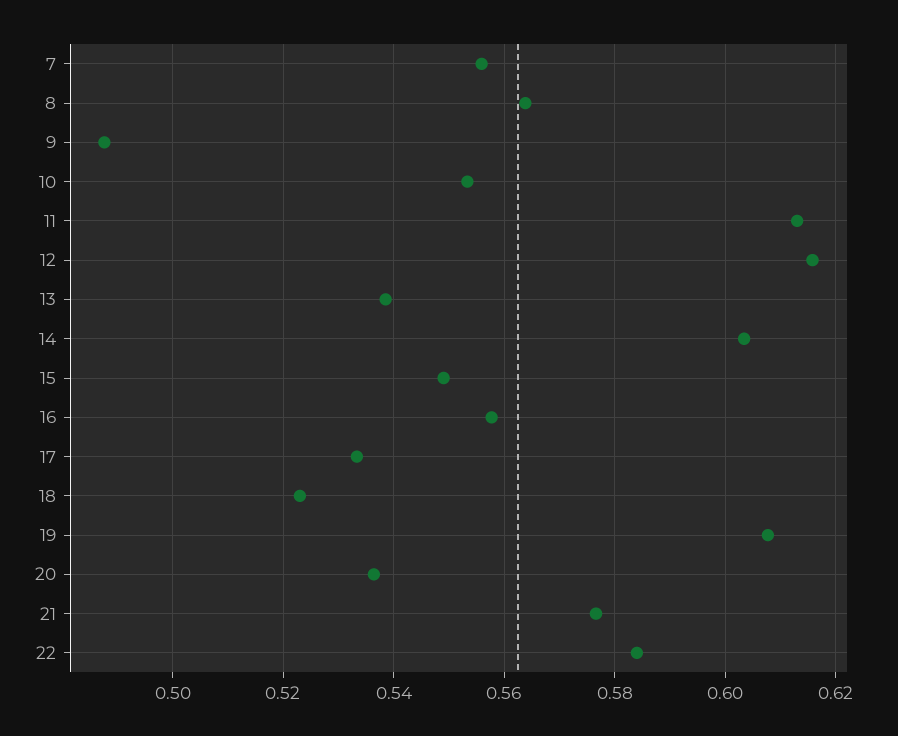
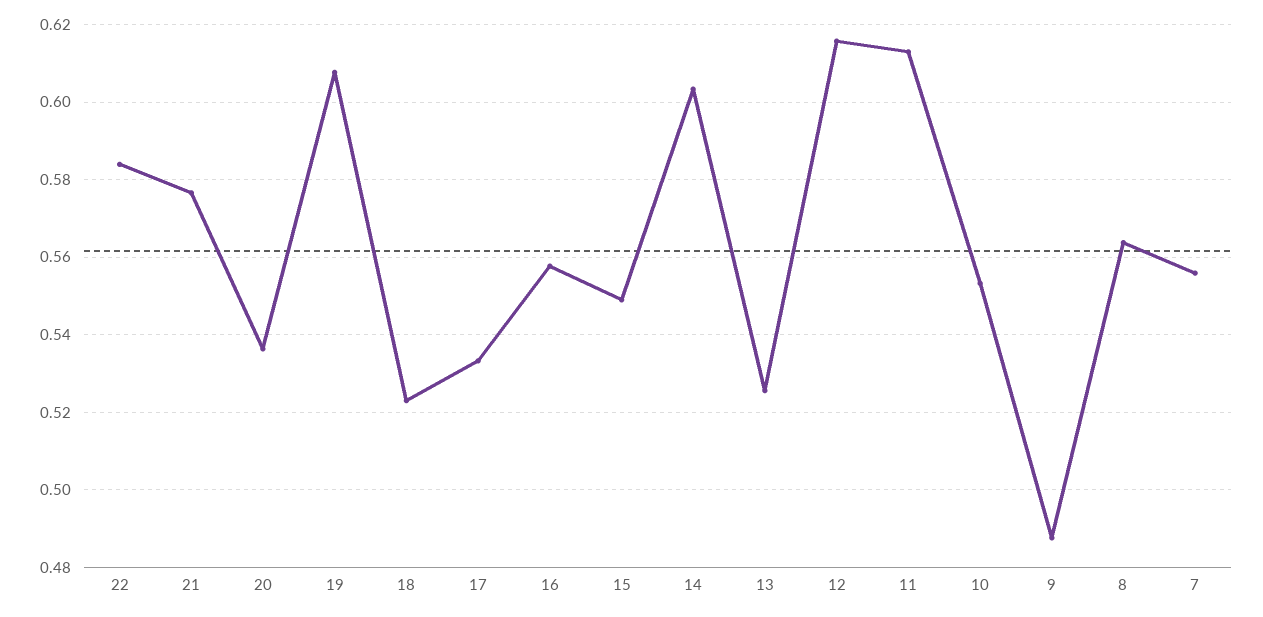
  {
    "7": 0.556,
    "8": 0.564,
    "9": 0.488,
    "10": 0.554,
    "11": 0.614,
    "12": 0.616,
-   "13": 0.538,
+   "13": 0.526,
    "14": 0.604,
    "15": 0.55,
    "16": 0.558,
    "17": 0.534,
    "18": 0.524,
    "19": 0.608,
    "20": 0.536,
    "21": 0.576,
    "22": 0.584
  }

